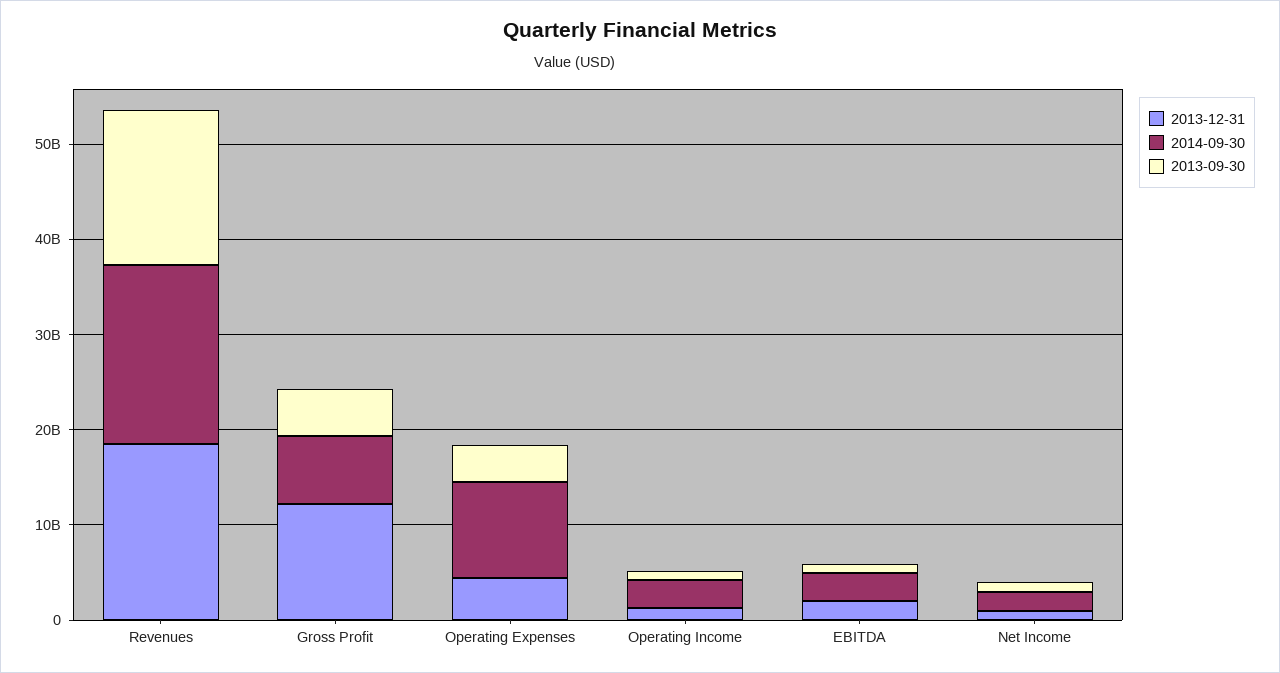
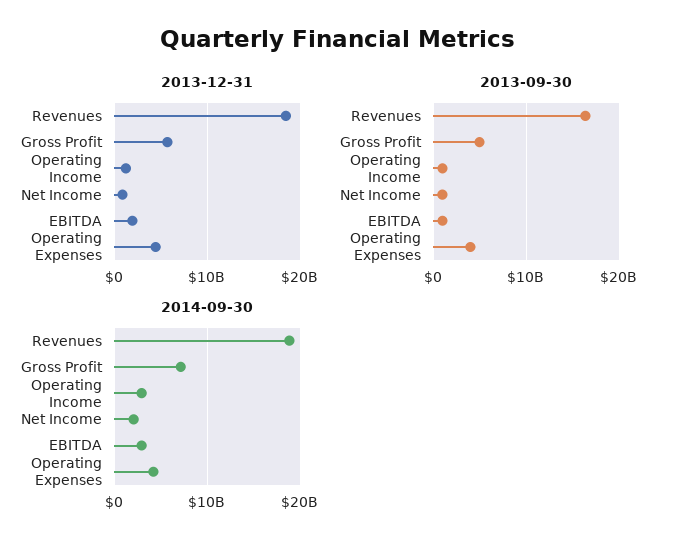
  {
    "2013-12-31": {
      "Revenues": 18000000000,
-     "Gross Profit": 12000000000,
+     "Gross Profit": 6000000000,
      "Operating Expenses": 4000000000,
      "Operating Income": 1000000000,
      "EBITDA": 2000000000,
      "Net Income": 1000000000
    },
    "2014-09-30": {
      "Revenues": 19000000000,
      "Gross Profit": 7000000000,
-     "Operating Expenses": 10000000000,
+     "Operating Expenses": 4000000000,
      "Operating Income": 3000000000,
      "EBITDA": 3000000000,
      "Net Income": 2000000000
    },
    "2013-09-30": {
      "Revenues": 16000000000,
      "Gross Profit": 5000000000,
      "Operating Expenses": 4000000000,
      "Operating Income": 1000000000,
      "EBITDA": 1000000000,
      "Net Income": 1000000000
    }
  }

